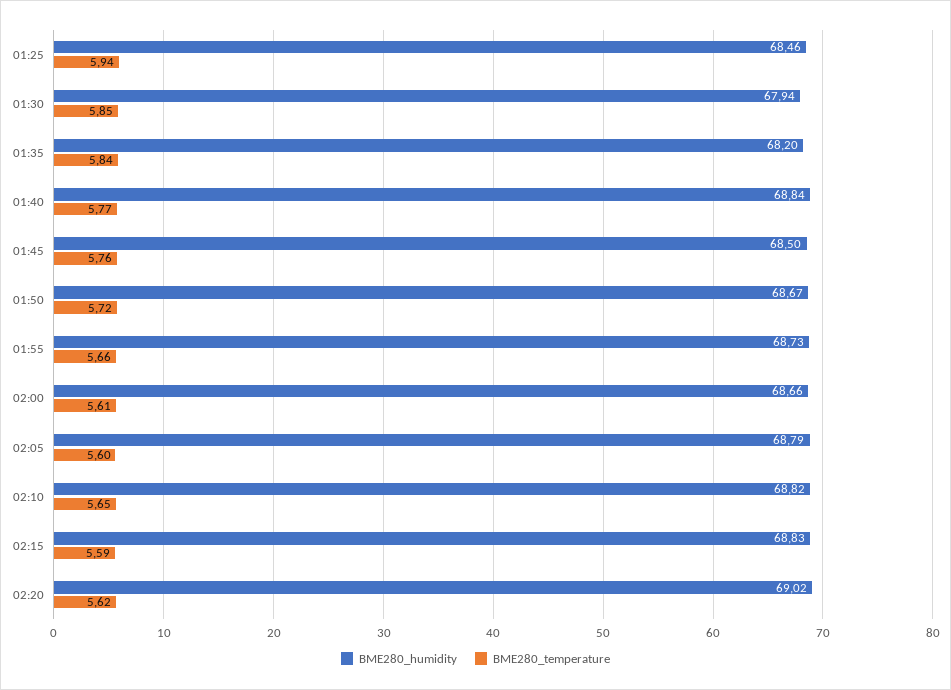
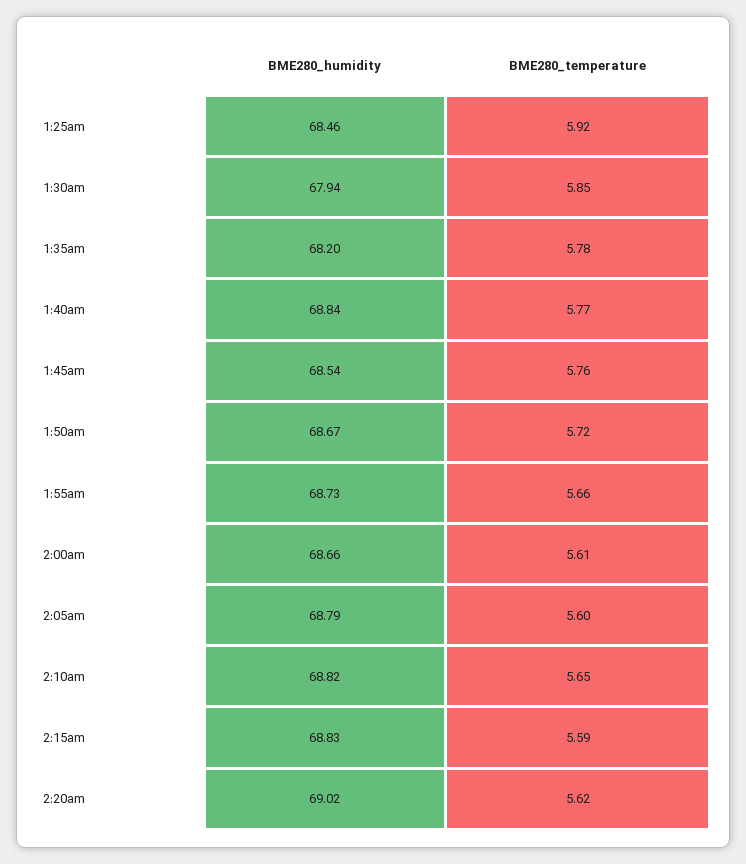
  {
    "BME280_humidity": {
      "01:25": 68.46,
      "01:30": 67.94,
      "01:35": 68.2,
      "01:40": 68.84,
-     "01:45": 68.5,
+     "01:45": 68.54,
      "01:50": 68.67,
      "01:55": 68.73,
      "02:00": 68.66,
      "02:05": 68.79,
      "02:10": 68.82,
      "02:15": 68.83,
      "02:20": 69.02
    },
    "BME280_temperature": {
-     "01:25": 5.94,
+     "01:25": 5.92,
      "01:30": 5.85,
-     "01:35": 5.84,
+     "01:35": 5.78,
      "01:40": 5.77,
      "01:45": 5.76,
      "01:50": 5.72,
      "01:55": 5.66,
      "02:00": 5.61,
      "02:05": 5.6,
      "02:10": 5.65,
      "02:15": 5.59,
      "02:20": 5.62
    }
  }

